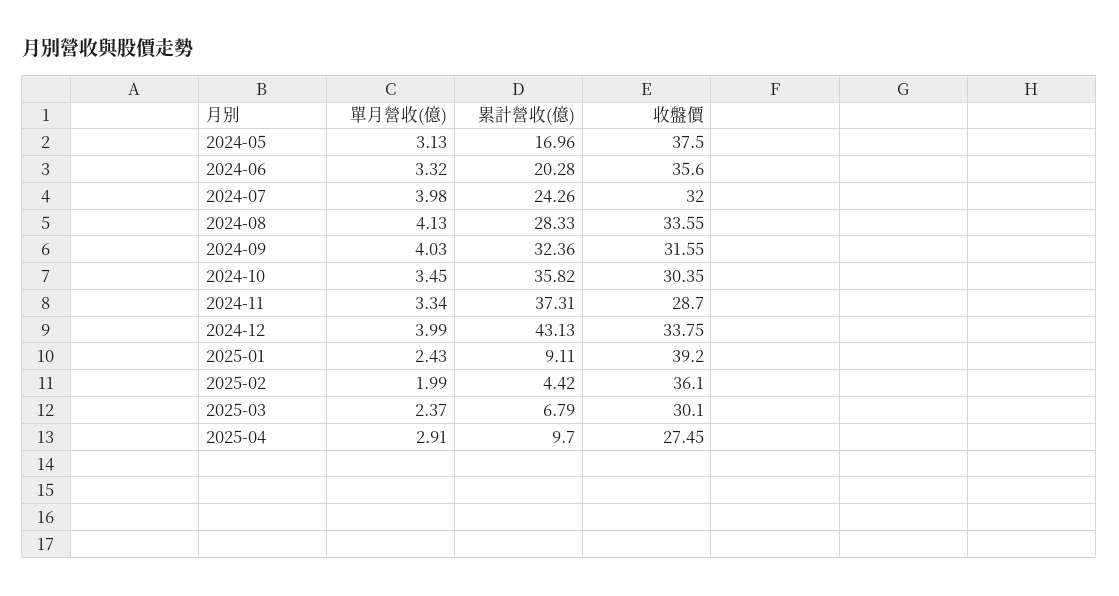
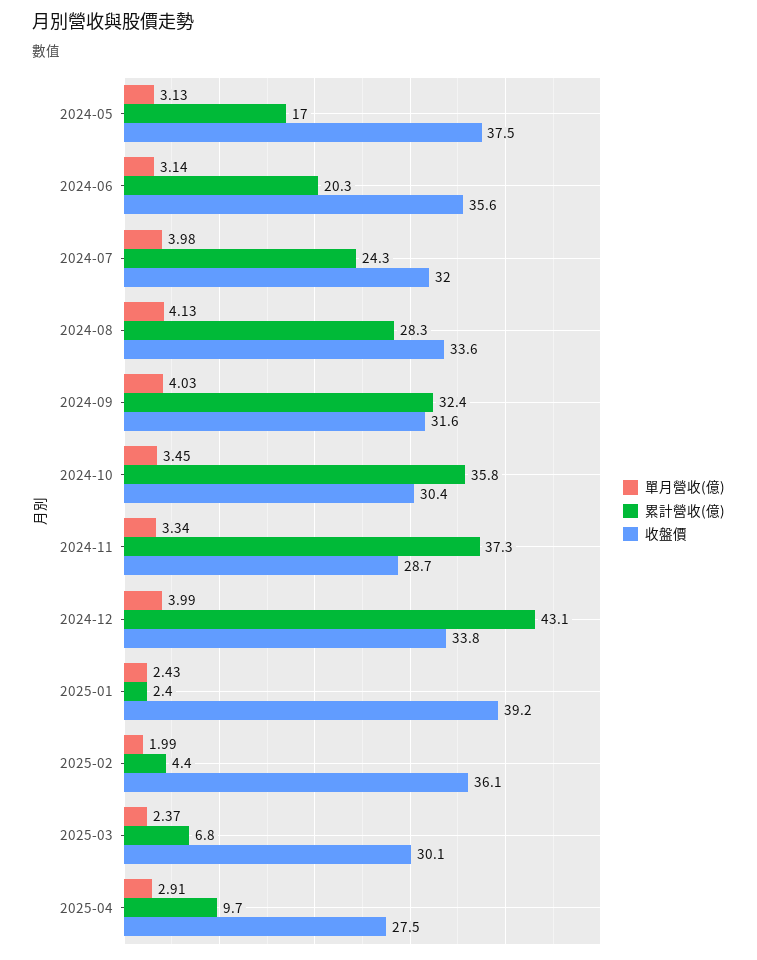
  {
    "單月營收(億)": {
      "2024-05": 3.13,
-     "2024-06": 3.32,
+     "2024-06": 3.14,
      "2024-07": 3.98,
      "2024-08": 4.13,
      "2024-09": 4.03,
      "2024-10": 3.45,
      "2024-11": 3.34,
      "2024-12": 3.99,
      "2025-01": 2.43,
      "2025-02": 1.99,
      "2025-03": 2.37,
      "2025-04": 2.91
    },
    "累計營收(億)": {
      "2024-05": 16.96,
      "2024-06": 20.28,
      "2024-07": 24.26,
      "2024-08": 28.33,
      "2024-09": 32.36,
      "2024-10": 35.82,
      "2024-11": 37.31,
      "2024-12": 43.13,
-     "2025-01": 9.11,
+     "2025-01": 2.4,
      "2025-02": 4.42,
      "2025-03": 6.79,
      "2025-04": 9.7
    },
    "收盤價": {
      "2024-05": 37.5,
      "2024-06": 35.6,
      "2024-07": 32,
      "2024-08": 33.55,
      "2024-09": 31.55,
      "2024-10": 30.35,
      "2024-11": 28.7,
      "2024-12": 33.75,
      "2025-01": 39.2,
      "2025-02": 36.1,
      "2025-03": 30.1,
      "2025-04": 27.45
    }
  }

